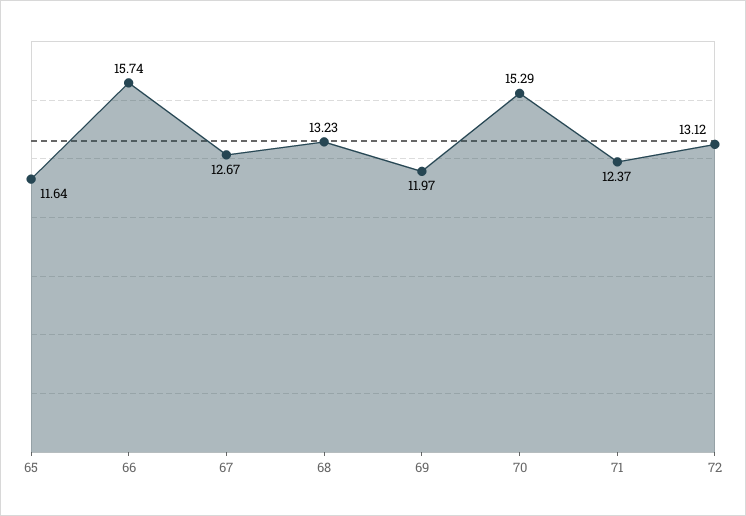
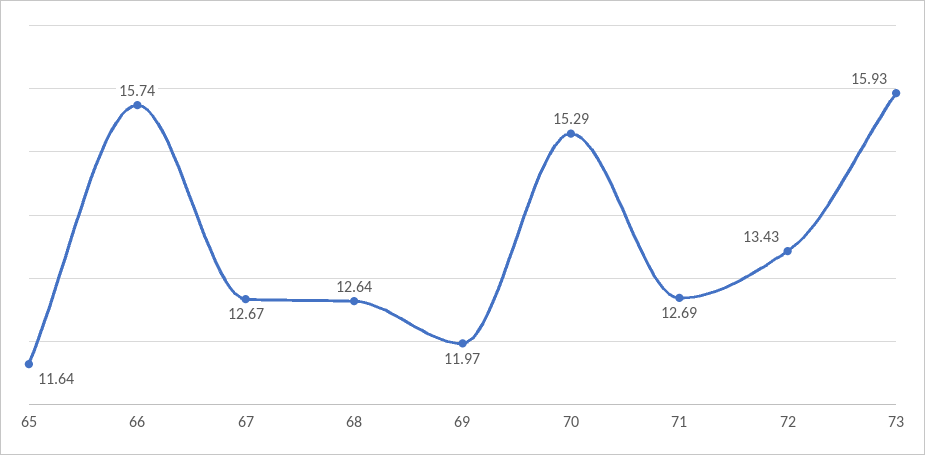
  {
    "65": 11.64,
    "66": 15.74,
    "67": 12.67,
-   "68": 13.23,
+   "68": 12.64,
    "69": 11.97,
    "70": 15.29,
-   "71": 12.37,
+   "71": 12.69,
-   "72": 13.12
+   "72": 13.43,
+   "73": 15.93
  }

